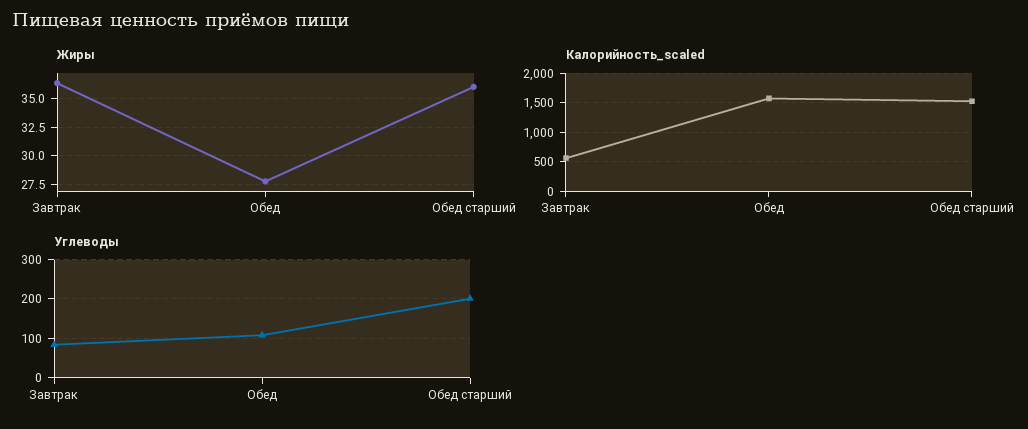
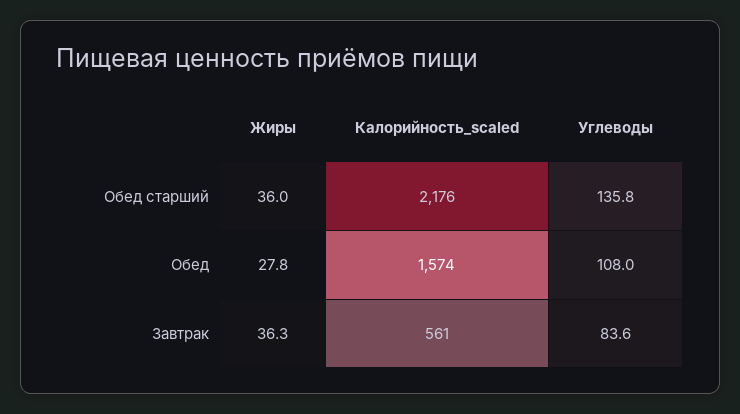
  {
    "Жиры": {
      "Завтрак": 36.3,
      "Обед": 27.8,
      "Обед старший": 36
    },
    "Калорийность_scaled": {
      "Завтрак": 561,
      "Обед": 1574,
-     "Обед старший": 1500
+     "Обед старший": 2176
    },
    "Углеводы": {
      "Завтрак": 83.6,
      "Обед": 108,
-     "Обед старший": 200
+     "Обед старший": 135.8
    }
  }

